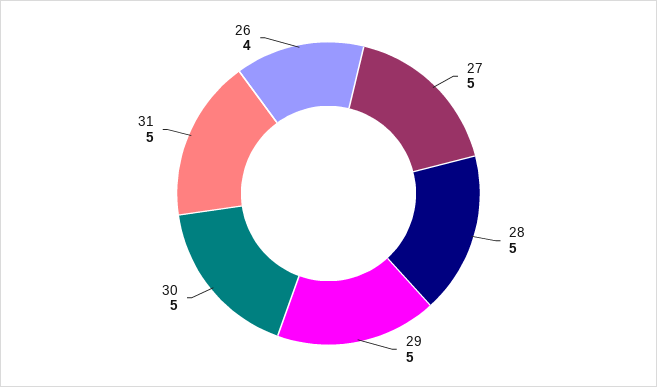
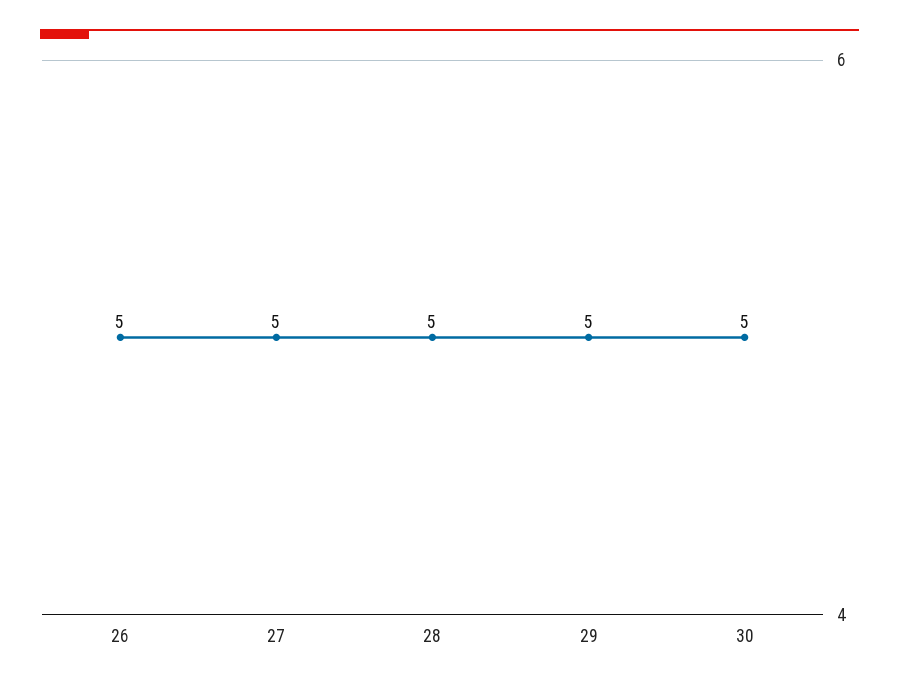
  {
    "27": 5,
    "28": 5,
    "29": 5,
    "30": 5,
-   "31": 5,
-   "26": 4
+   "26": 5
  }

